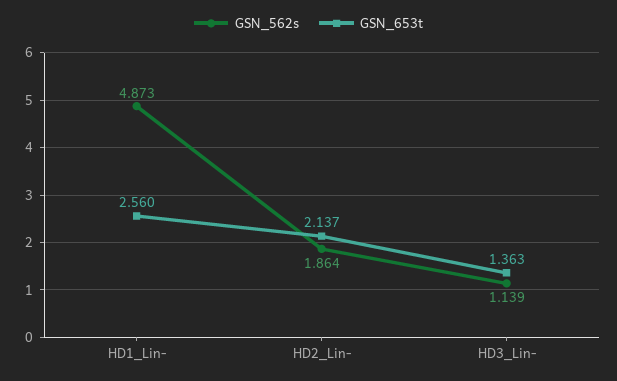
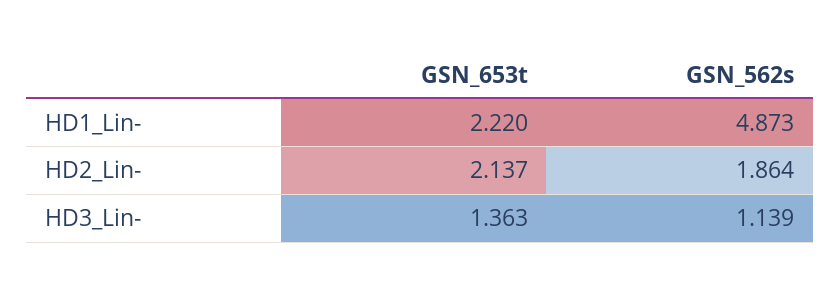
  {
    "GSN_562s": {
      "HD1_Lin-": 4.873,
      "HD2_Lin-": 1.864,
      "HD3_Lin-": 1.139
    },
    "GSN_653t": {
-     "HD1_Lin-": 2.56,
+     "HD1_Lin-": 2.22,
      "HD2_Lin-": 2.137,
      "HD3_Lin-": 1.363
    }
  }

